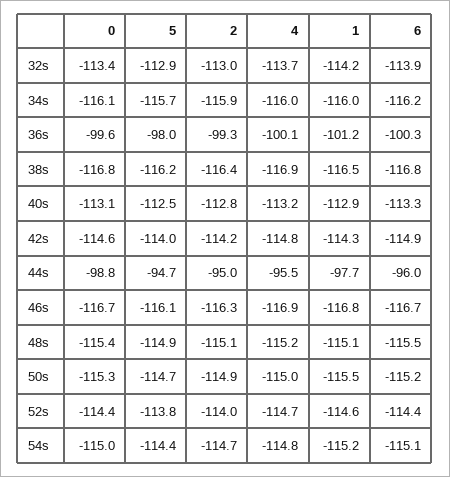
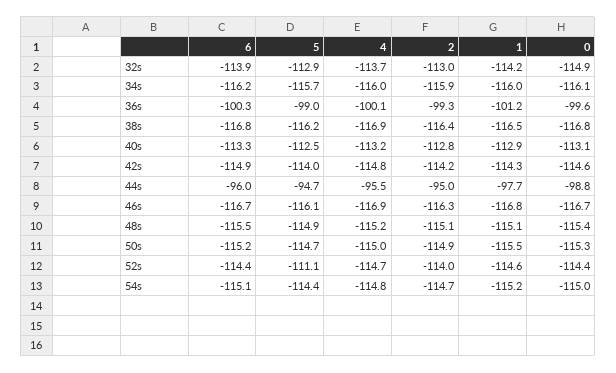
  {
    "0": {
-     "32s": -113.4,
+     "32s": -114.9,
      "34s": -116.1,
      "36s": -99.6,
      "38s": -116.8,
      "40s": -113.1,
      "42s": -114.6,
      "44s": -98.8,
      "46s": -116.7,
      "48s": -115.4,
      "50s": -115.3,
      "52s": -114.4,
      "54s": -115
    },
    "5": {
      "32s": -112.9,
      "34s": -115.7,
-     "36s": -98,
+     "36s": -99,
      "38s": -116.2,
      "40s": -112.5,
      "42s": -114,
      "44s": -94.7,
      "46s": -116.1,
      "48s": -114.9,
      "50s": -114.7,
-     "52s": -113.8,
+     "52s": -111.1,
      "54s": -114.4
    },
    "2": {
      "32s": -113,
      "34s": -115.9,
      "36s": -99.3,
      "38s": -116.4,
      "40s": -112.8,
      "42s": -114.2,
      "44s": -95,
      "46s": -116.3,
      "48s": -115.1,
      "50s": -114.9,
      "52s": -114,
      "54s": -114.7
    },
    "4": {
      "32s": -113.7,
      "34s": -116,
      "36s": -100.1,
      "38s": -116.9,
      "40s": -113.2,
      "42s": -114.8,
      "44s": -95.5,
      "46s": -116.9,
      "48s": -115.2,
      "50s": -115,
      "52s": -114.7,
      "54s": -114.8
    },
    "1": {
      "32s": -114.2,
      "34s": -116,
      "36s": -101.2,
      "38s": -116.5,
      "40s": -112.9,
      "42s": -114.3,
      "44s": -97.7,
      "46s": -116.8,
      "48s": -115.1,
      "50s": -115.5,
      "52s": -114.6,
      "54s": -115.2
    },
    "6": {
      "32s": -113.9,
      "34s": -116.2,
      "36s": -100.3,
      "38s": -116.8,
      "40s": -113.3,
      "42s": -114.9,
      "44s": -96,
      "46s": -116.7,
      "48s": -115.5,
      "50s": -115.2,
      "52s": -114.4,
      "54s": -115.1
    }
  }

